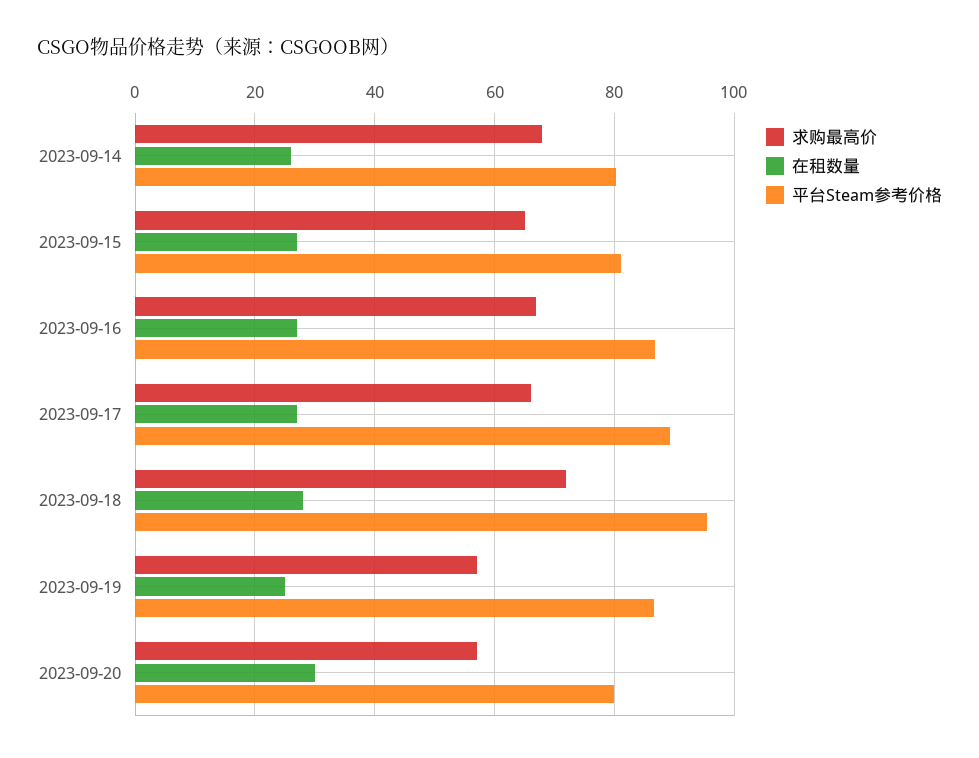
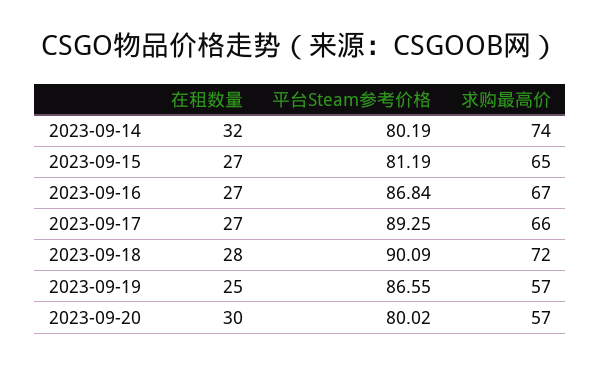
  {
    "求购最高价": {
-     "2023-09-14": 68,
+     "2023-09-14": 74,
      "2023-09-15": 65,
      "2023-09-16": 67,
      "2023-09-17": 66,
      "2023-09-18": 72,
      "2023-09-19": 57,
      "2023-09-20": 57
    },
    "在租数量": {
-     "2023-09-14": 26,
+     "2023-09-14": 32,
      "2023-09-15": 27,
      "2023-09-16": 27,
      "2023-09-17": 27,
      "2023-09-18": 28,
      "2023-09-19": 25,
      "2023-09-20": 30
    },
    "平台Steam参考价格": {
      "2023-09-14": 80.19,
      "2023-09-15": 81.19,
      "2023-09-16": 86.84,
      "2023-09-17": 89.25,
-     "2023-09-18": 96,
+     "2023-09-18": 90.09,
      "2023-09-19": 86.55,
      "2023-09-20": 80.02
    }
  }

